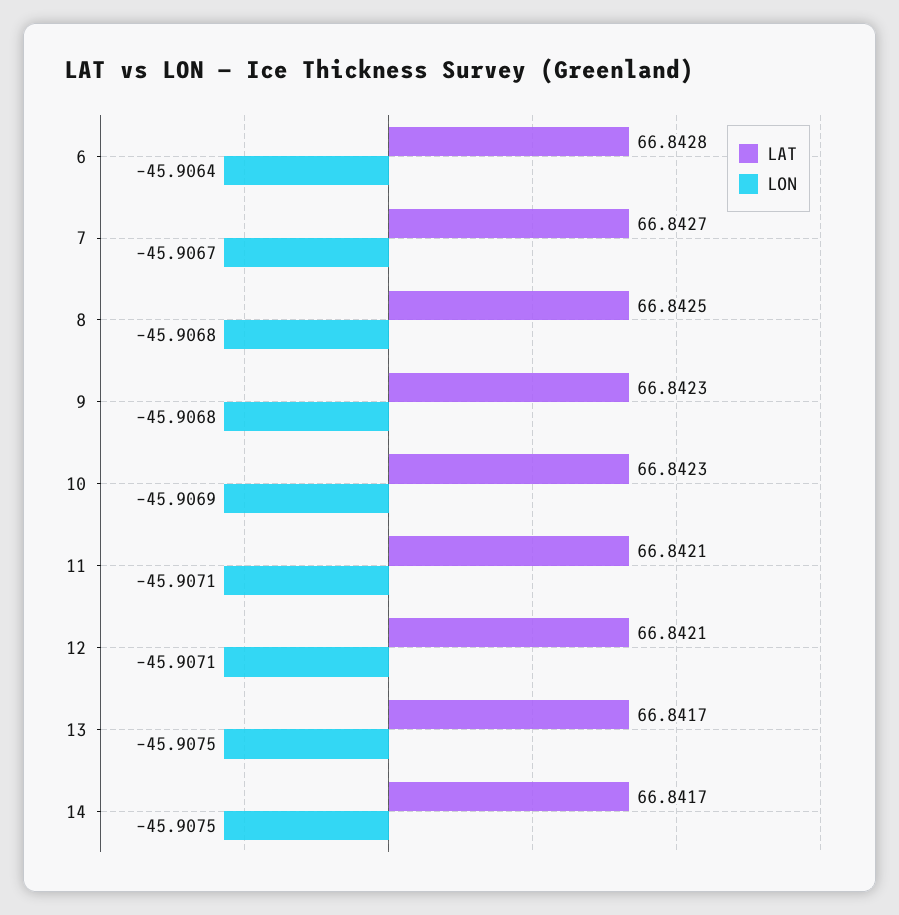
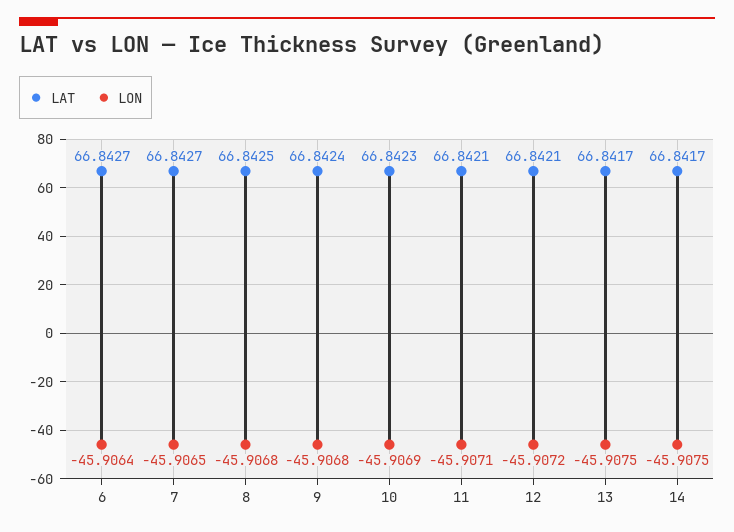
  {
    "LAT": {
-     "6": 66.8428,
+     "6": 66.8427,
      "7": 66.8427,
      "8": 66.8425,
-     "9": 66.8423,
+     "9": 66.8424,
      "10": 66.8423,
      "11": 66.8421,
      "12": 66.8421,
      "13": 66.8417,
      "14": 66.8417
    },
    "LON": {
      "6": -45.9064,
-     "7": -45.9067,
+     "7": -45.9065,
      "8": -45.9068,
      "9": -45.9068,
      "10": -45.9069,
      "11": -45.9071,
-     "12": -45.9071,
+     "12": -45.9072,
      "13": -45.9075,
      "14": -45.9075
    }
  }

